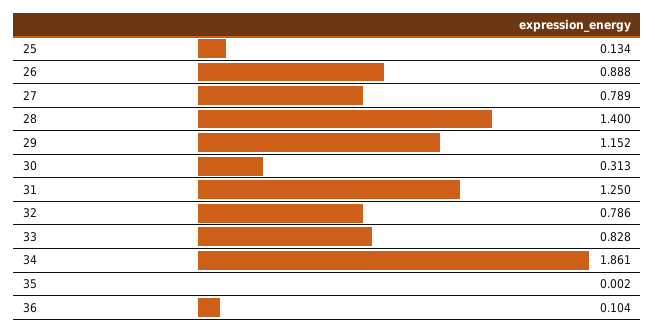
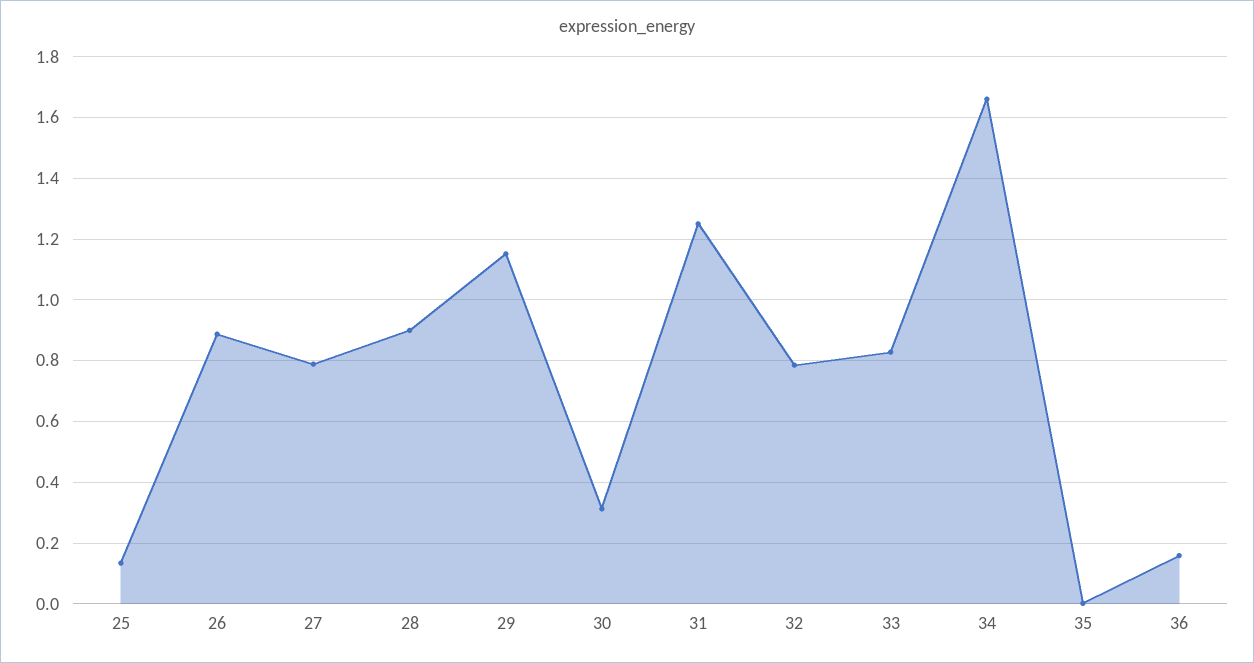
  {
    "25": 0.134,
    "26": 0.888,
    "27": 0.789,
-   "28": 1.4,
+   "28": 0.9,
    "29": 1.152,
    "30": 0.313,
    "31": 1.25,
    "32": 0.786,
    "33": 0.828,
-   "34": 1.861,
+   "34": 1.66,
    "35": 0.002,
-   "36": 0.104
+   "36": 0.16
  }

